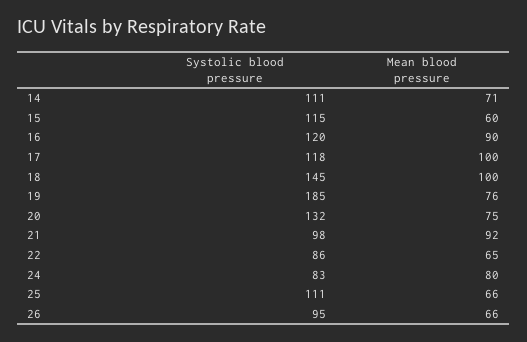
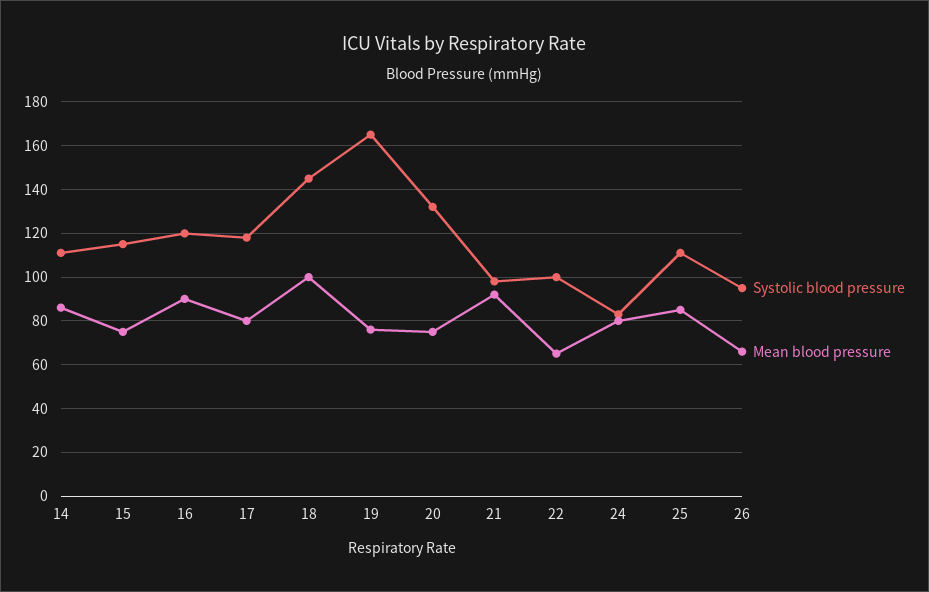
  {
    "Systolic blood pressure": {
      "14": 111,
      "15": 115,
      "16": 120,
      "17": 118,
      "18": 145,
-     "19": 185,
+     "19": 165,
      "20": 132,
      "21": 98,
-     "22": 86,
+     "22": 100,
      "24": 83,
      "25": 111,
      "26": 95
    },
    "Mean blood pressure": {
-     "14": 71,
+     "14": 85,
-     "15": 60,
+     "15": 75,
      "16": 90,
-     "17": 100,
+     "17": 80,
      "18": 100,
      "19": 76,
      "20": 75,
      "21": 92,
      "22": 65,
      "24": 80,
-     "25": 66,
+     "25": 85,
      "26": 66
    }
  }

